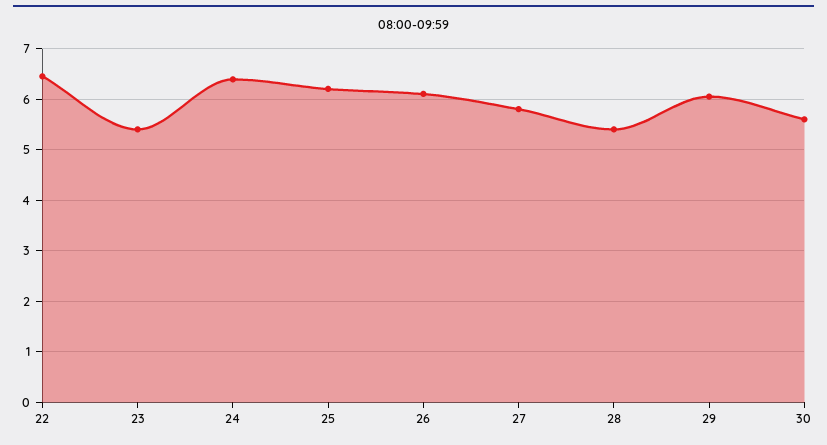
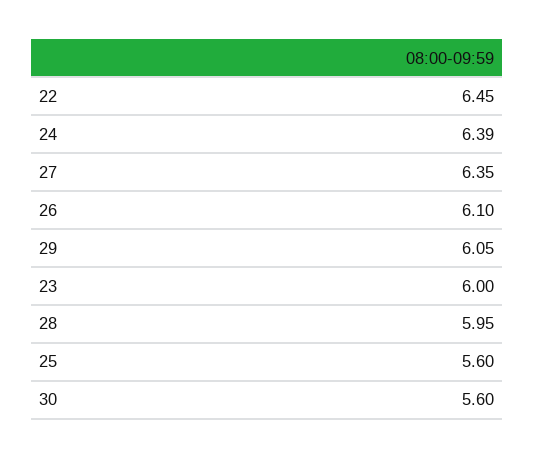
  {
    "22": 6.45,
-   "23": 5.4,
+   "23": 6,
    "24": 6.39,
-   "25": 6.2,
+   "25": 5.6,
    "26": 6.1,
-   "27": 5.8,
+   "27": 6.35,
-   "28": 5.4,
+   "28": 5.95,
    "29": 6.05,
    "30": 5.6
  }

